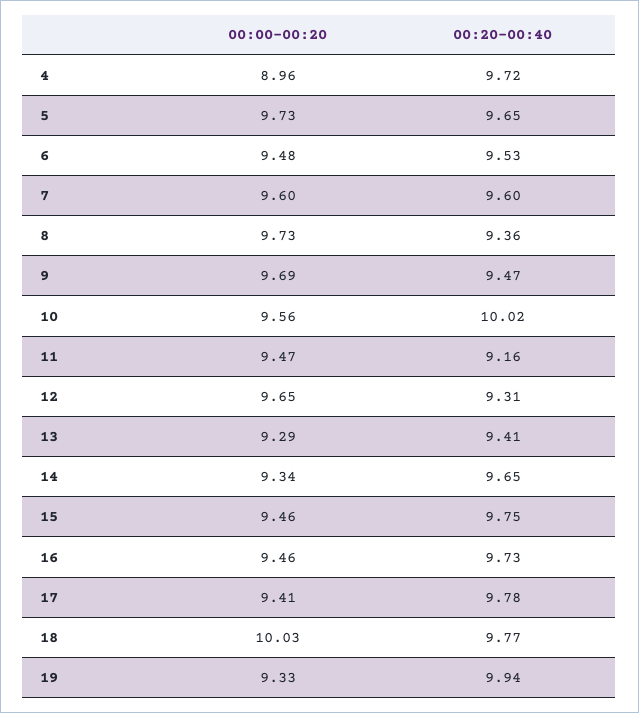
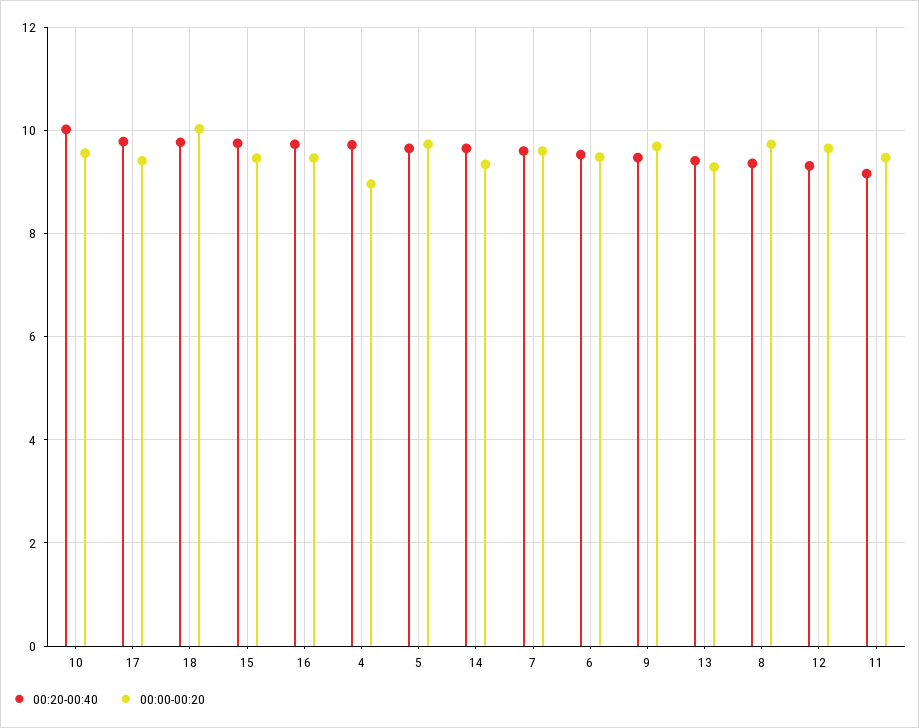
  {
    "00:00-00:20": {
      "4": 8.96,
      "5": 9.73,
      "6": 9.48,
      "7": 9.6,
      "8": 9.73,
      "9": 9.69,
      "10": 9.56,
      "11": 9.47,
      "12": 9.65,
      "13": 9.29,
      "14": 9.34,
      "15": 9.46,
      "16": 9.46,
      "17": 9.41,
-     "18": 10.03,
+     "18": 10.03
-     "19": 9.33
    },
    "00:20-00:40": {
      "4": 9.72,
      "5": 9.65,
      "6": 9.53,
      "7": 9.6,
      "8": 9.36,
      "9": 9.47,
      "10": 10.02,
      "11": 9.16,
      "12": 9.31,
      "13": 9.41,
      "14": 9.65,
      "15": 9.75,
      "16": 9.73,
      "17": 9.78,
-     "18": 9.77,
+     "18": 9.77
-     "19": 9.94
    }
  }

